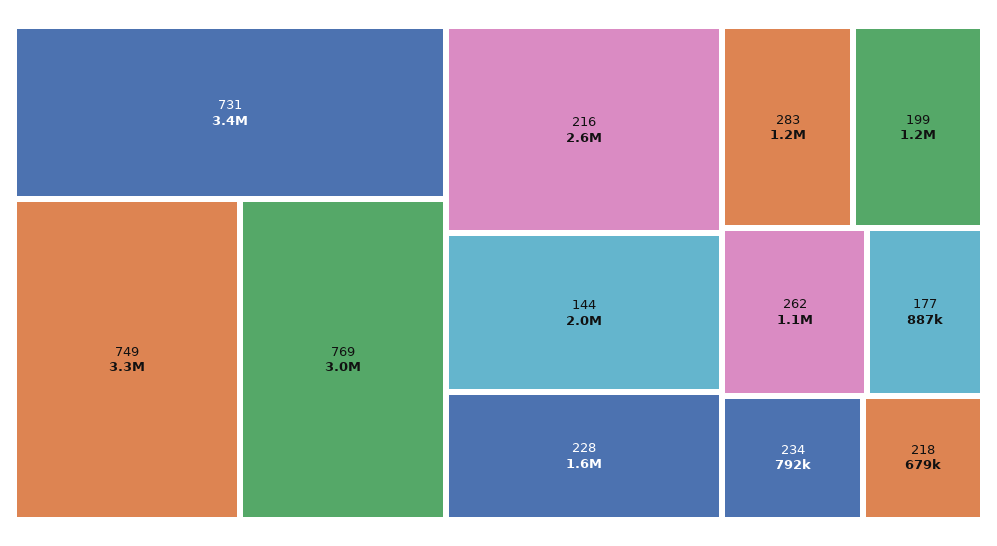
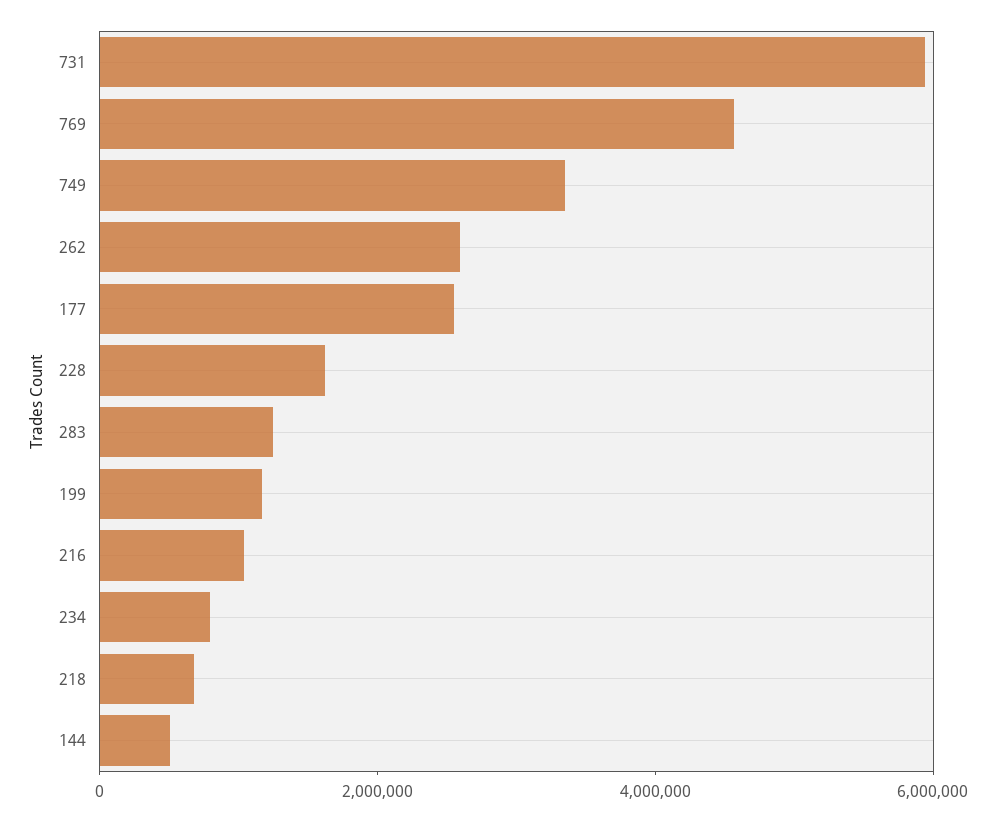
  {
-   "731": 3400000,
+   "731": 6000000,
    "749": 3300000,
-   "769": 3000000,
+   "769": 4500000,
-   "216": 2600000,
+   "216": 1000000,
-   "144": 2000000,
+   "144": 500000,
    "228": 1600000,
    "283": 1200000,
    "199": 1200000,
-   "262": 1100000,
+   "262": 2500000,
-   "177": 887000,
+   "177": 2500000,
    "234": 792000,
    "218": 679000
  }

